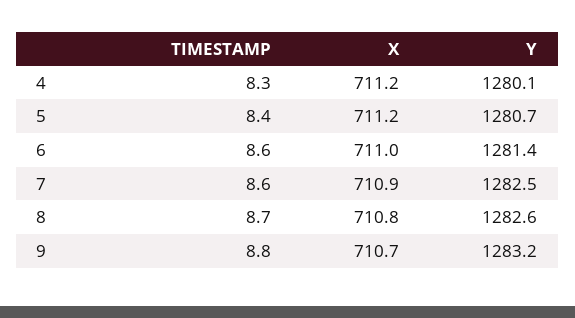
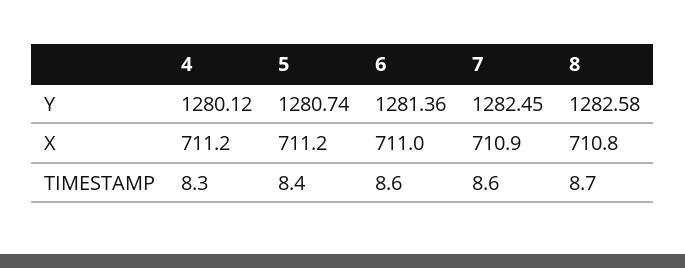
  {
    "TIMESTAMP": {
      "4": 8.3,
      "5": 8.4,
      "6": 8.6,
      "7": 8.6,
-     "8": 8.7,
+     "8": 8.7
-     "9": 8.8
    },
    "X": {
      "4": 711.2,
      "5": 711.2,
      "6": 711,
      "7": 710.9,
-     "8": 710.8,
+     "8": 710.8
-     "9": 710.7
    },
    "Y": {
      "4": 1280.12,
      "5": 1280.74,
      "6": 1281.36,
      "7": 1282.45,
-     "8": 1282.58,
+     "8": 1282.58
-     "9": 1283.2
    }
  }

